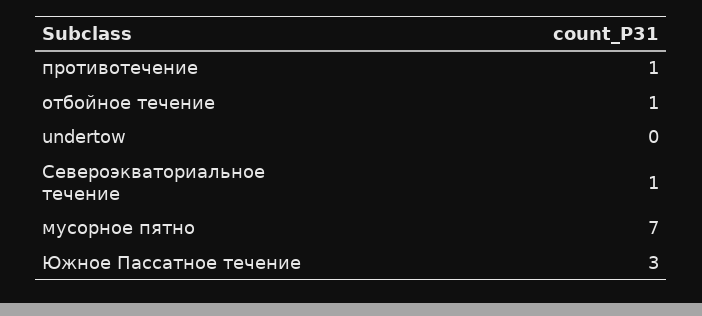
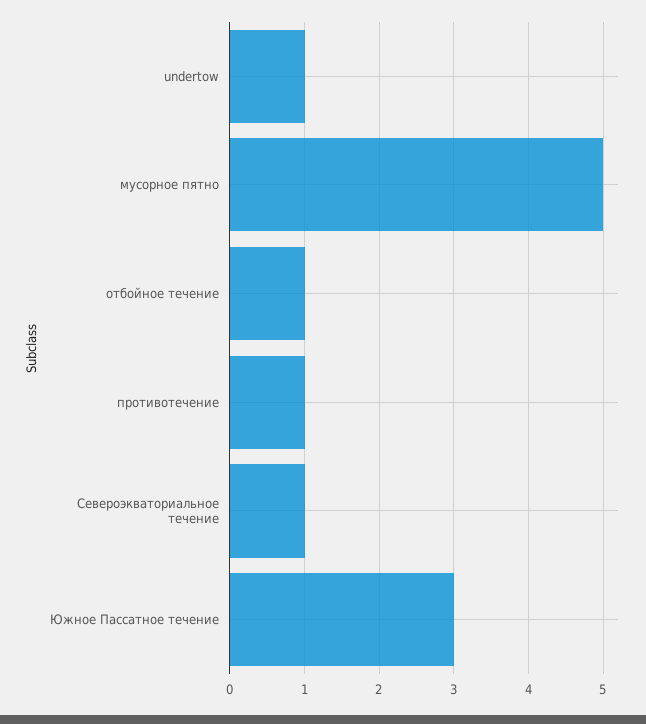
  {
    "противотечение": 1,
    "отбойное течение": 1,
-   "undertow": 0,
+   "undertow": 1,
    "Североэкваториальное течение": 1,
-   "мусорное пятно": 7,
+   "мусорное пятно": 5,
    "Южное Пассатное течение": 3
  }

